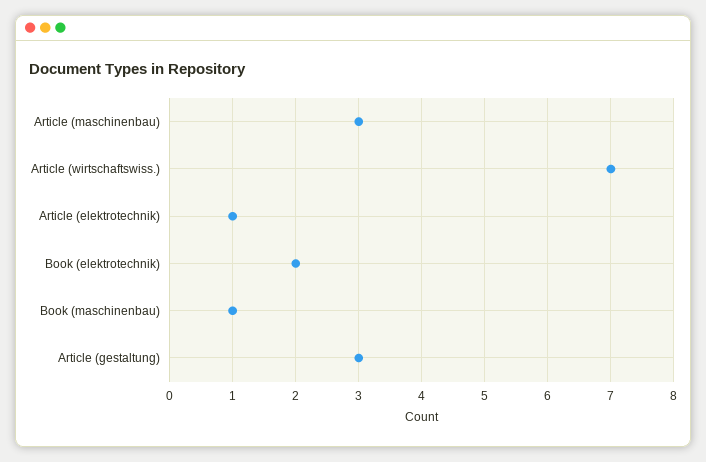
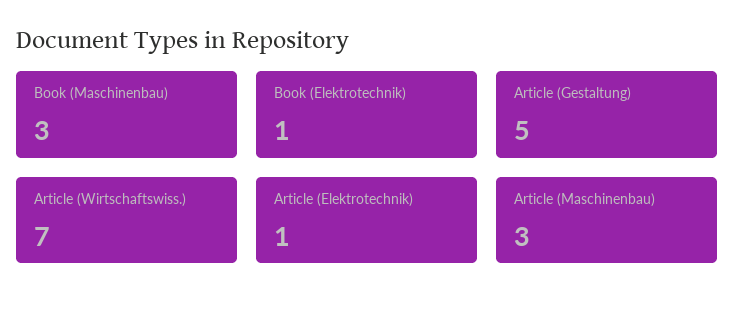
  {
    "Article (maschinenbau)": 3,
    "Article (wirtschaftswiss.)": 7,
    "Article (elektrotechnik)": 1,
-   "Book (elektrotechnik)": 2,
+   "Book (elektrotechnik)": 1,
-   "Book (maschinenbau)": 1,
+   "Book (maschinenbau)": 3,
-   "Article (gestaltung)": 3
+   "Article (gestaltung)": 5
  }

